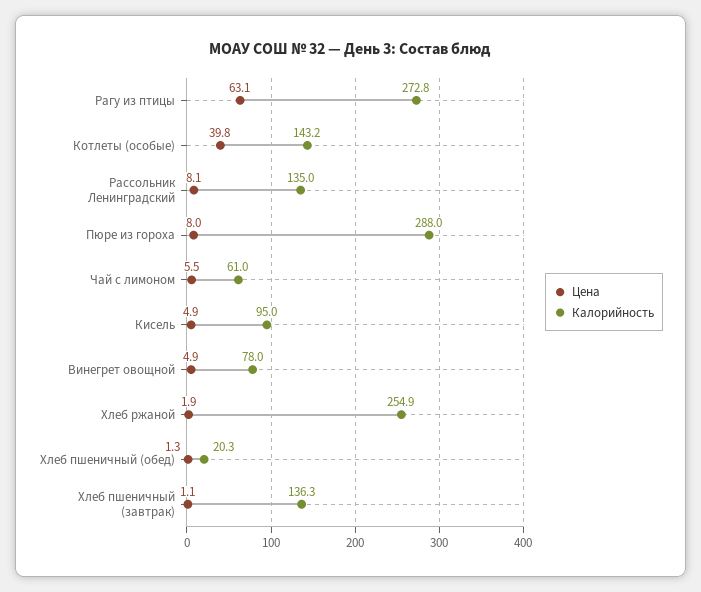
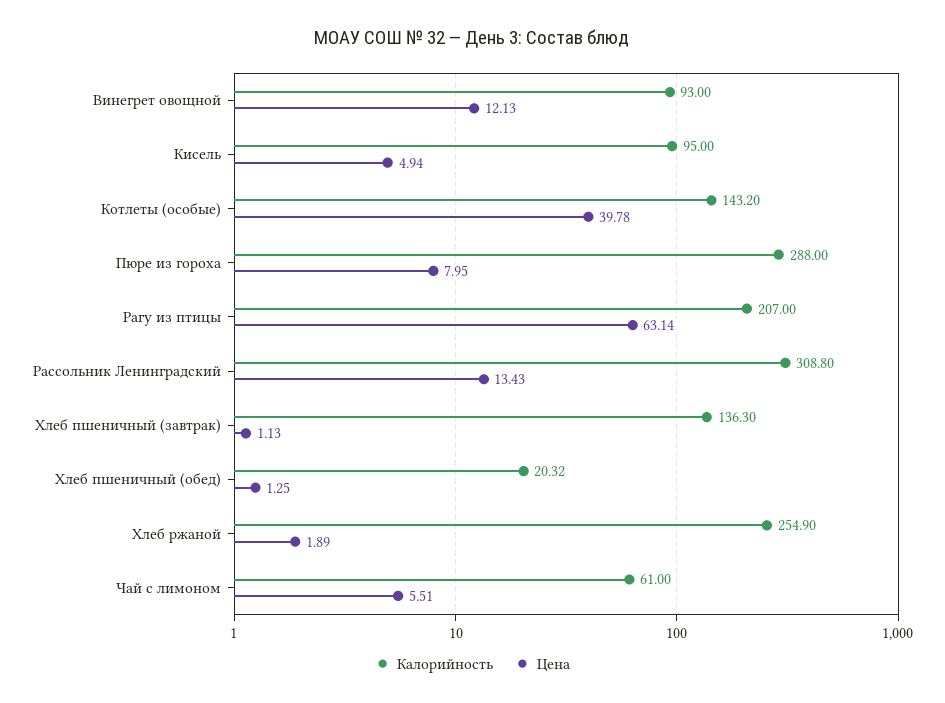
  {
    "Цена": {
      "Рагу из птицы": 63.14,
      "Котлеты (особые)": 39.78,
-     "Рассольник Ленинградский": 8.1,
+     "Рассольник Ленинградский": 13.43,
      "Пюре из гороха": 7.95,
      "Чай с лимоном": 5.51,
      "Кисель": 4.94,
-     "Винегрет овощной": 4.9,
+     "Винегрет овощной": 12.13,
      "Хлеб ржаной": 1.89,
      "Хлеб пшеничный (обед)": 1.25,
      "Хлеб пшеничный (завтрак)": 1.13
    },
    "Калорийность": {
-     "Рагу из птицы": 272.8,
+     "Рагу из птицы": 207,
      "Котлеты (особые)": 143.2,
-     "Рассольник Ленинградский": 135,
+     "Рассольник Ленинградский": 308.8,
      "Пюре из гороха": 288,
      "Чай с лимоном": 61,
      "Кисель": 95,
-     "Винегрет овощной": 78,
+     "Винегрет овощной": 93,
      "Хлеб ржаной": 254.9,
      "Хлеб пшеничный (обед)": 20.32,
      "Хлеб пшеничный (завтрак)": 136.3
    }
  }

